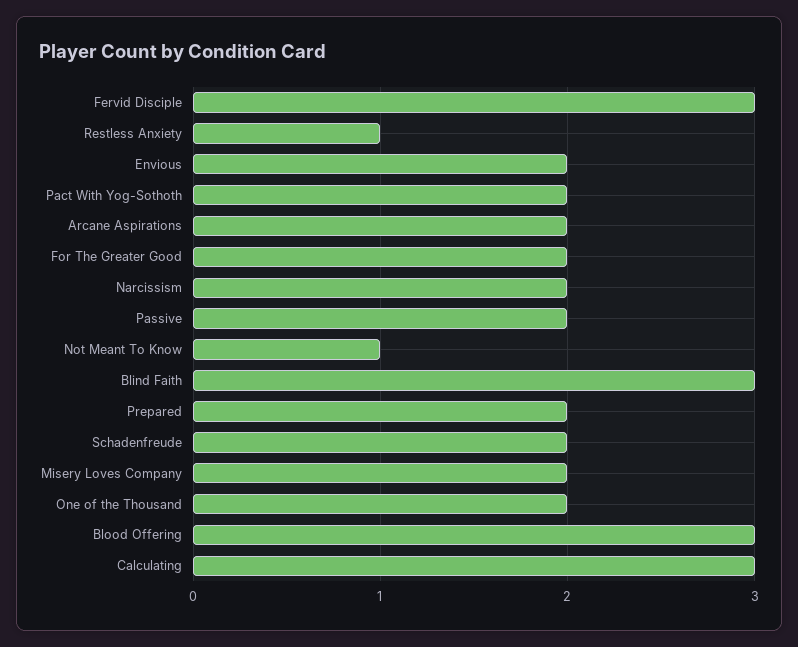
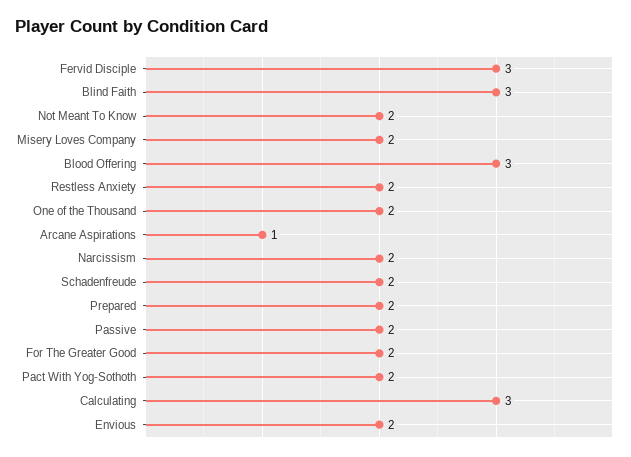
  {
    "Fervid Disciple": 3,
-   "Restless Anxiety": 1,
+   "Restless Anxiety": 2,
    "Envious": 2,
    "Pact With Yog-Sothoth": 2,
-   "Arcane Aspirations": 2,
+   "Arcane Aspirations": 1,
    "For The Greater Good": 2,
    "Narcissism": 2,
    "Passive": 2,
-   "Not Meant To Know": 1,
+   "Not Meant To Know": 2,
    "Blind Faith": 3,
    "Prepared": 2,
    "Schadenfreude": 2,
    "Misery Loves Company": 2,
    "One of the Thousand": 2,
    "Blood Offering": 3,
    "Calculating": 3
  }

